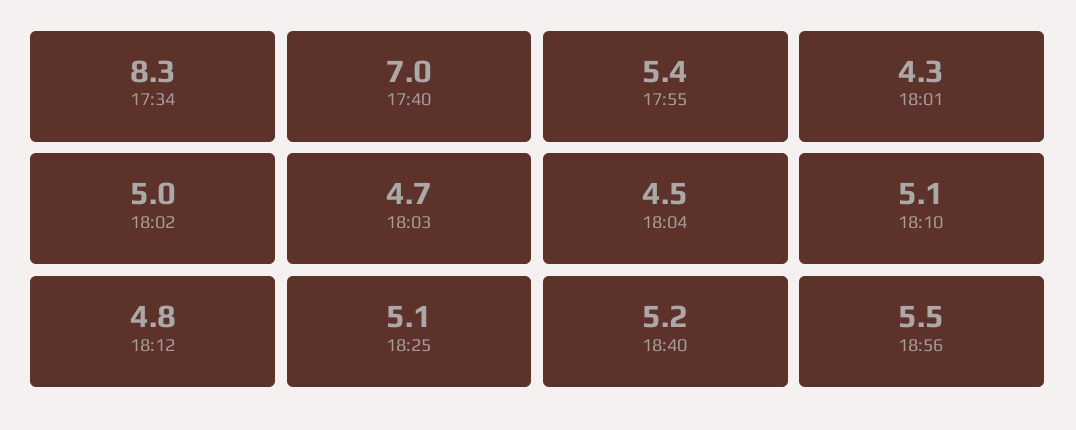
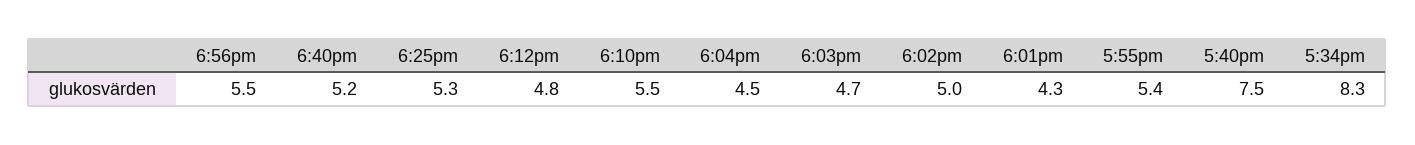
  {
    "17:34": 8.3,
-   "17:40": 7,
+   "17:40": 7.5,
    "17:55": 5.4,
    "18:01": 4.3,
    "18:02": 5,
    "18:03": 4.7,
    "18:04": 4.5,
-   "18:10": 5.1,
+   "18:10": 5.5,
    "18:12": 4.8,
-   "18:25": 5.1,
+   "18:25": 5.3,
    "18:40": 5.2,
    "18:56": 5.5
  }

